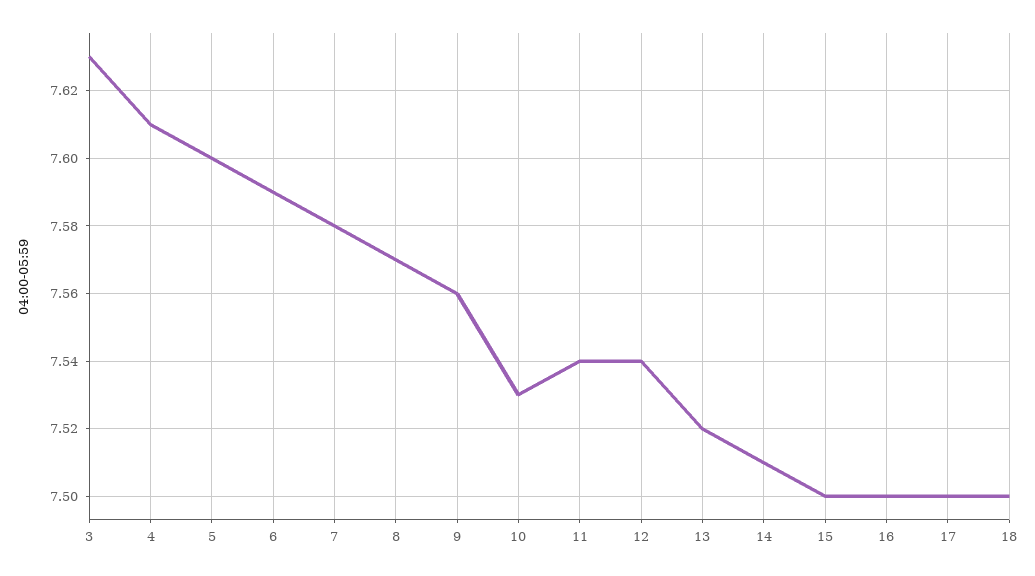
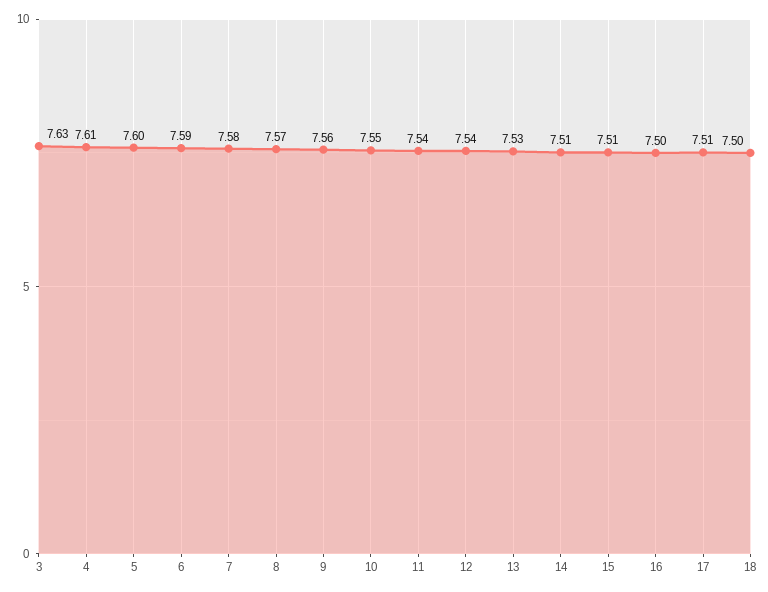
  {
    "3": 7.63,
    "4": 7.61,
    "5": 7.6,
    "6": 7.59,
    "7": 7.58,
    "8": 7.57,
    "9": 7.56,
-   "10": 7.53,
+   "10": 7.55,
    "11": 7.54,
    "12": 7.54,
-   "13": 7.52,
+   "13": 7.53,
    "14": 7.51,
-   "15": 7.5,
+   "15": 7.51,
    "16": 7.5,
-   "17": 7.5,
+   "17": 7.51,
    "18": 7.5
  }

